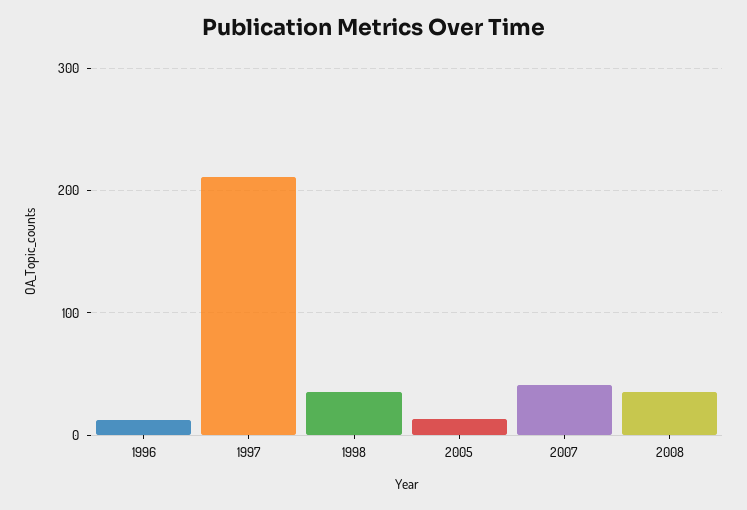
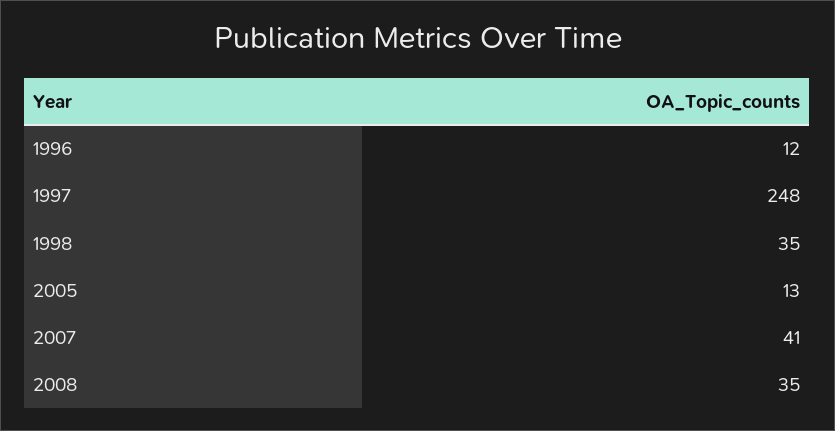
  {
    "1996": 12,
-   "1997": 210,
+   "1997": 248,
    "1998": 35,
    "2005": 13,
    "2007": 41,
    "2008": 35
  }

